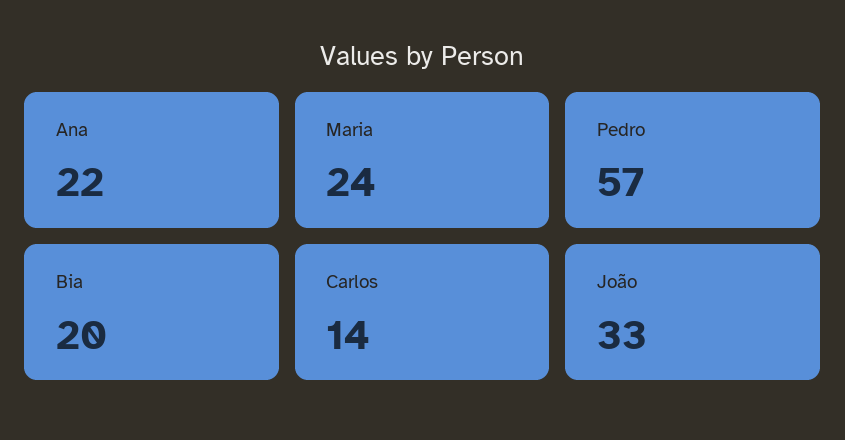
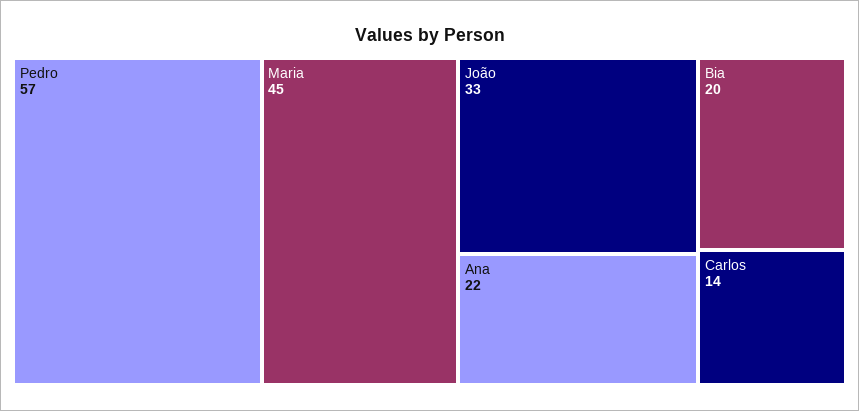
  {
    "Ana": 22,
-   "Maria": 24,
+   "Maria": 45,
    "Pedro": 57,
    "Bia": 20,
    "Carlos": 14,
    "João": 33
  }

